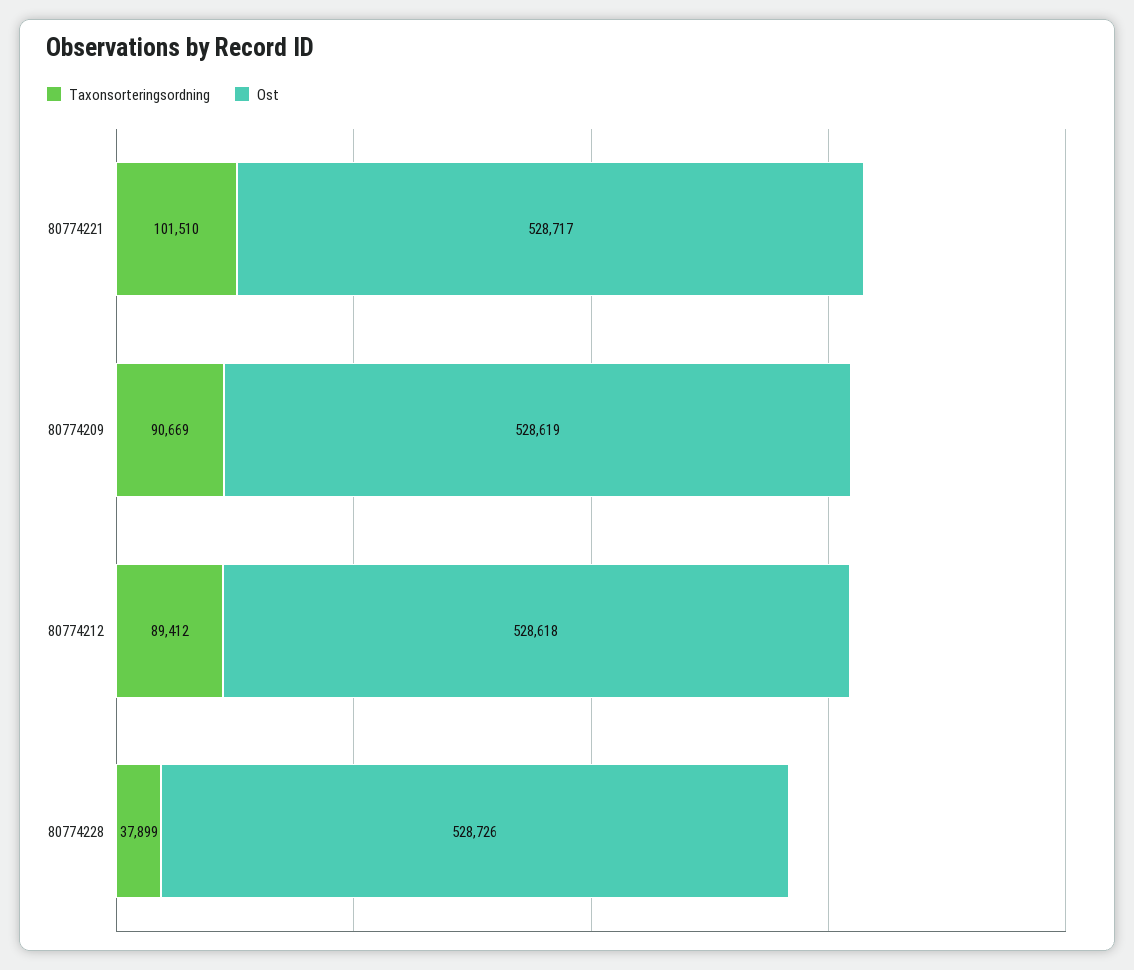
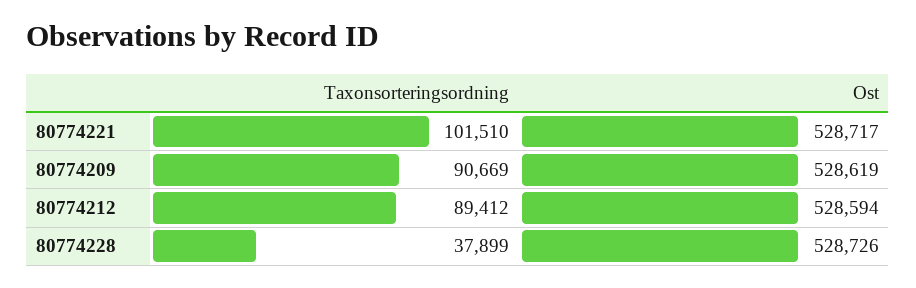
  {
    "Taxonsorteringsordning": {
      "80774221": 101510,
      "80774209": 90669,
      "80774212": 89412,
      "80774228": 37899
    },
    "Ost": {
      "80774221": 528717,
      "80774209": 528619,
-     "80774212": 528618,
+     "80774212": 528594,
      "80774228": 528726
    }
  }

